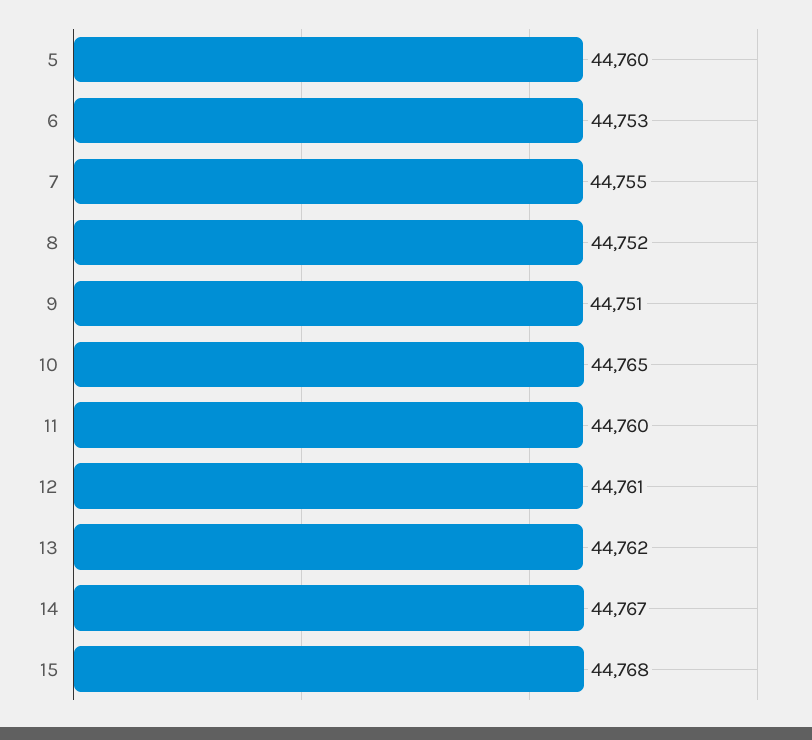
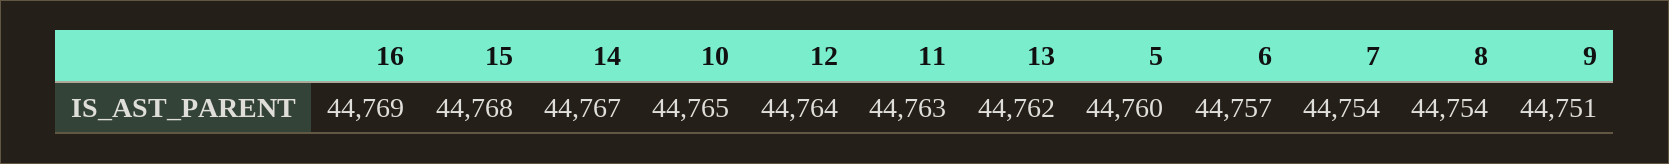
  {
    "5": 44760,
-   "6": 44753,
+   "6": 44757,
-   "7": 44755,
+   "7": 44754,
-   "8": 44752,
+   "8": 44754,
    "9": 44751,
    "10": 44765,
-   "11": 44760,
+   "11": 44763,
-   "12": 44761,
+   "12": 44764,
    "13": 44762,
    "14": 44767,
-   "15": 44768
+   "15": 44768,
+   "16": 44769
  }

